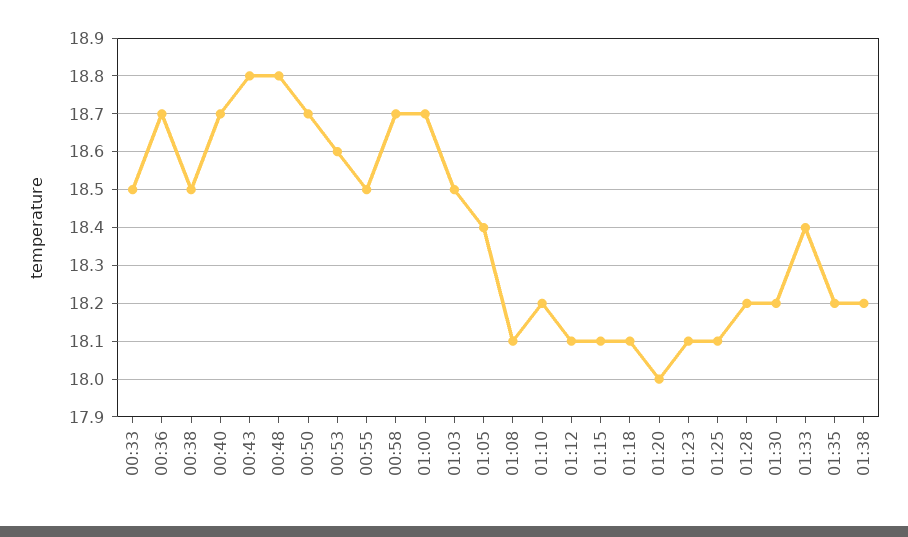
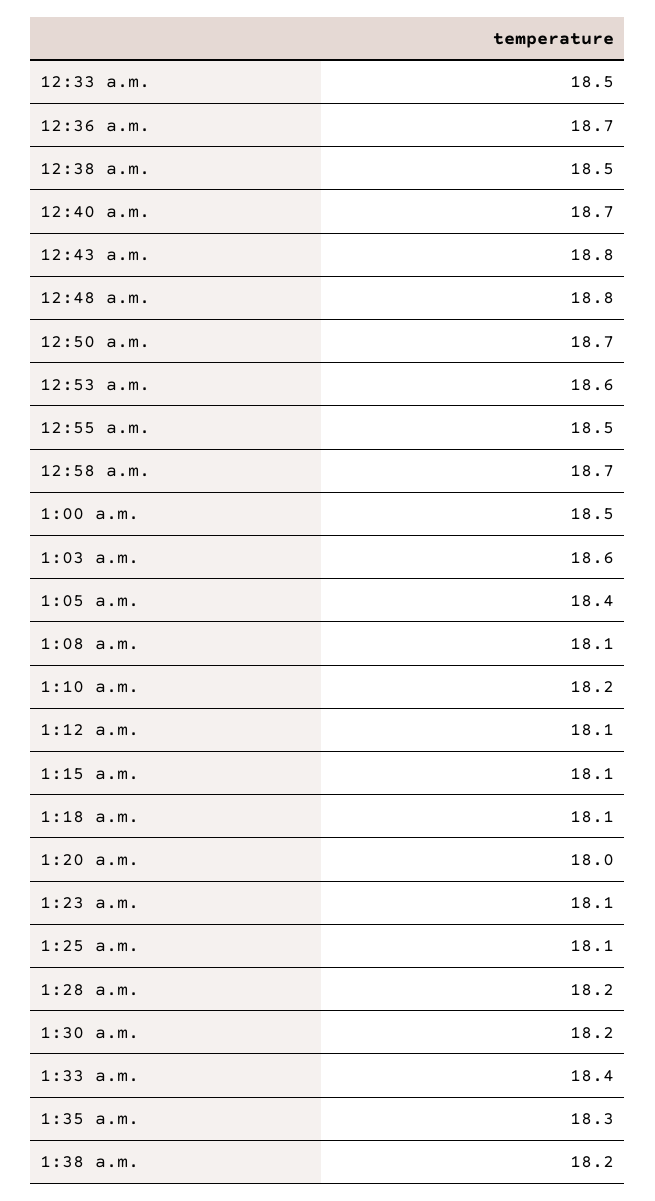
  {
    "00:33": 18.5,
    "00:36": 18.7,
    "00:38": 18.5,
    "00:40": 18.7,
    "00:43": 18.8,
    "00:48": 18.8,
    "00:50": 18.7,
    "00:53": 18.6,
    "00:55": 18.5,
    "00:58": 18.7,
-   "01:00": 18.7,
+   "01:00": 18.5,
-   "01:03": 18.5,
+   "01:03": 18.6,
    "01:05": 18.4,
    "01:08": 18.1,
    "01:10": 18.2,
    "01:12": 18.1,
    "01:15": 18.1,
    "01:18": 18.1,
    "01:20": 18,
    "01:23": 18.1,
    "01:25": 18.1,
    "01:28": 18.2,
    "01:30": 18.2,
    "01:33": 18.4,
-   "01:35": 18.2,
+   "01:35": 18.3,
    "01:38": 18.2
  }

